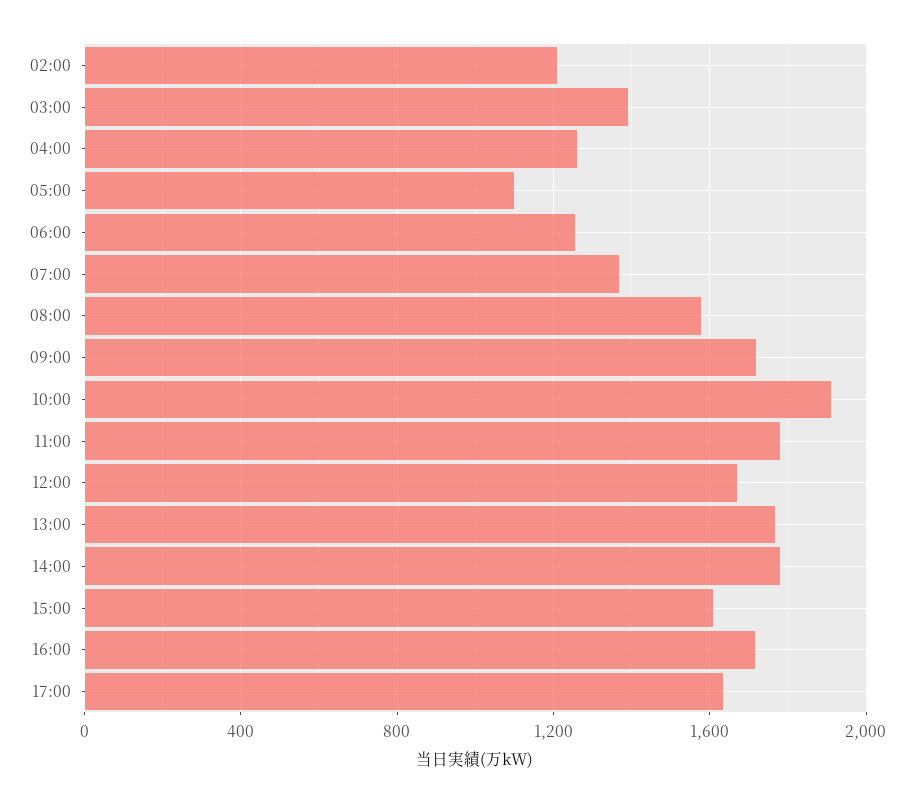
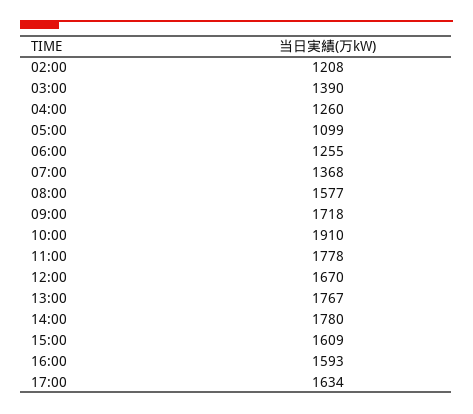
  {
    "02:00": 1208,
    "03:00": 1390,
    "04:00": 1260,
    "05:00": 1099,
    "06:00": 1255,
    "07:00": 1368,
    "08:00": 1577,
    "09:00": 1718,
    "10:00": 1910,
    "11:00": 1778,
    "12:00": 1670,
    "13:00": 1767,
    "14:00": 1780,
    "15:00": 1609,
-   "16:00": 1700,
+   "16:00": 1593,
    "17:00": 1634
  }

